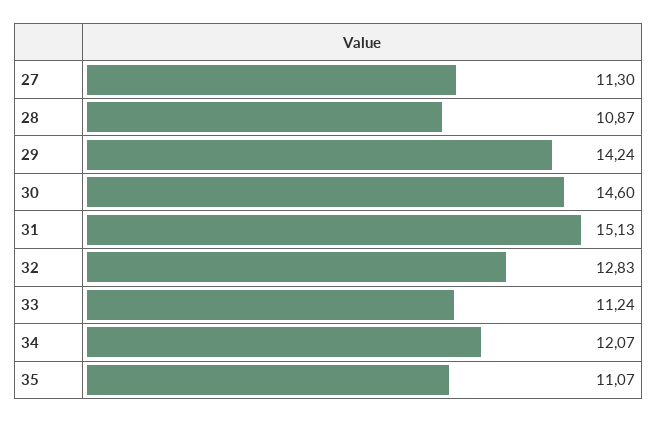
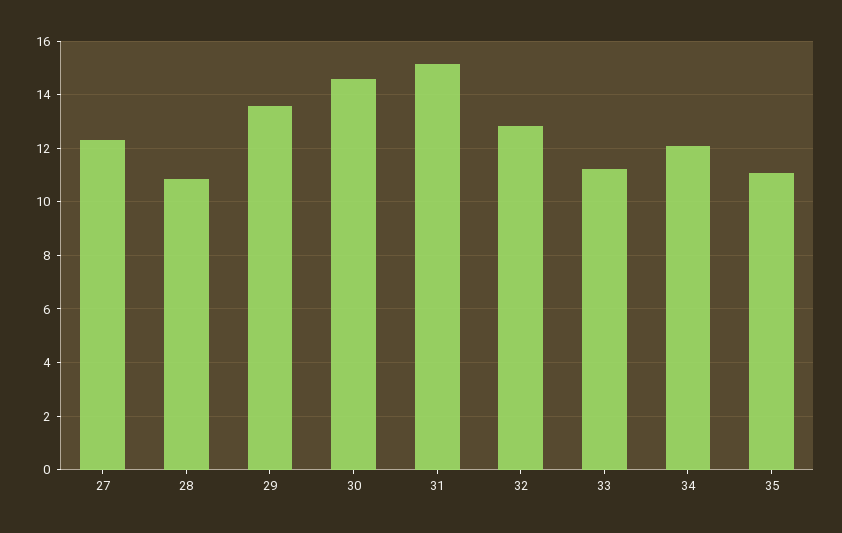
  {
-   "27": 11.3,
+   "27": 12.25,
    "28": 10.87,
-   "29": 14.24,
+   "29": 13.5,
    "30": 14.6,
    "31": 15.13,
    "32": 12.83,
    "33": 11.24,
    "34": 12.07,
    "35": 11.07
  }

